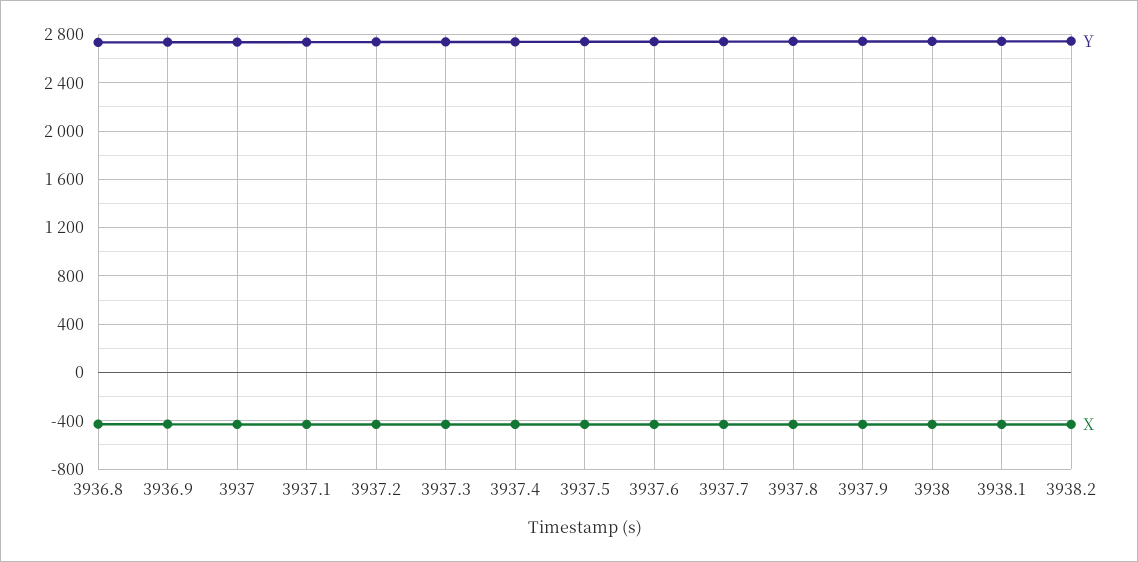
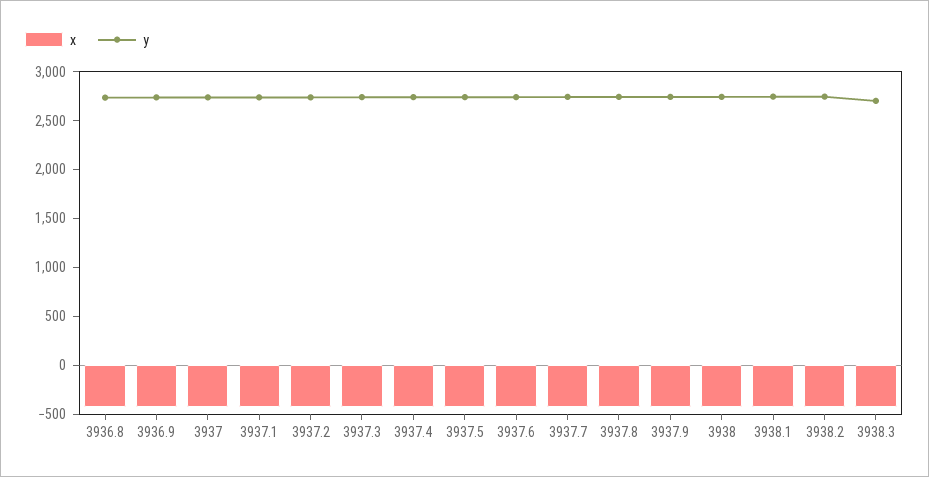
  {
    "Y": {
      "3936.8": 2750,
      "3936.9": 2750,
      "3937": 2750,
      "3937.1": 2750,
      "3937.2": 2750,
      "3937.3": 2750,
      "3937.4": 2750,
      "3937.5": 2750,
      "3937.6": 2750,
      "3937.7": 2750,
      "3937.8": 2750,
      "3937.9": 2750,
      "3938": 2750,
      "3938.1": 2750,
-     "3938.2": 2750
+     "3938.2": 2750,
+     "3938.3": 2700
    },
    "X": {
      "3936.8": -450,
      "3936.9": -450,
      "3937": -450,
      "3937.1": -450,
      "3937.2": -450,
      "3937.3": -450,
      "3937.4": -450,
      "3937.5": -450,
      "3937.6": -450,
      "3937.7": -450,
      "3937.8": -450,
      "3937.9": -450,
      "3938": -450,
      "3938.1": -450,
-     "3938.2": -450
+     "3938.2": -450,
+     "3938.3": -400
    }
  }

